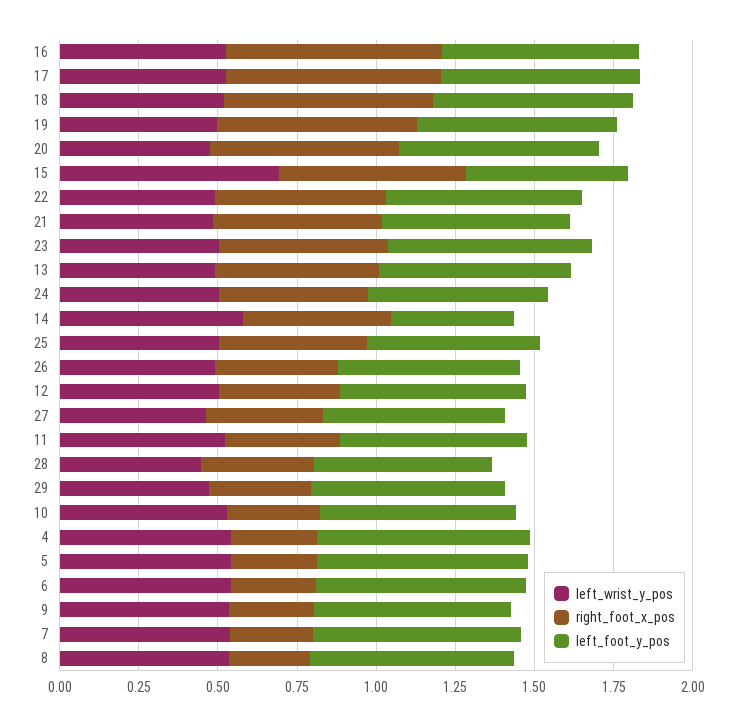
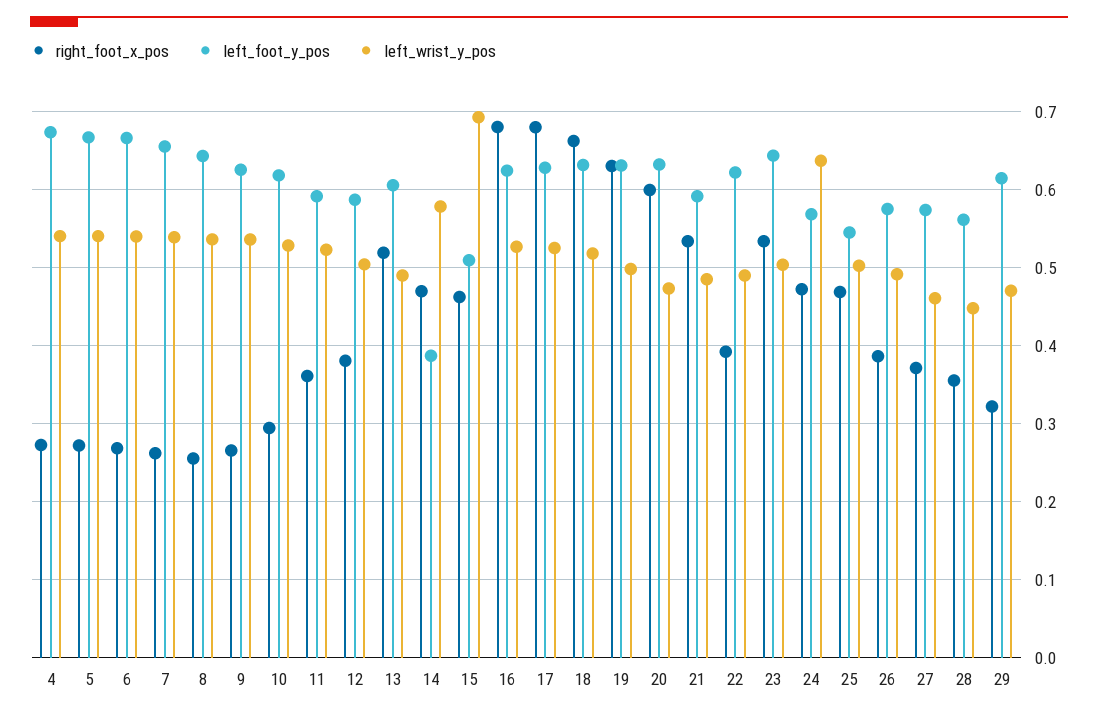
  {
    "left_wrist_y_pos": {
      "16": 0.53,
      "17": 0.53,
      "18": 0.52,
      "19": 0.5,
      "20": 0.47,
      "15": 0.69,
      "22": 0.49,
      "21": 0.49,
      "23": 0.5,
      "13": 0.49,
-     "24": 0.5,
+     "24": 0.64,
      "14": 0.58,
      "25": 0.5,
      "26": 0.49,
      "12": 0.5,
      "27": 0.46,
      "11": 0.52,
      "28": 0.45,
      "29": 0.47,
      "10": 0.53,
      "4": 0.54,
      "5": 0.54,
      "6": 0.54,
      "9": 0.54,
      "7": 0.54,
      "8": 0.54
    },
    "right_foot_x_pos": {
      "16": 0.68,
      "17": 0.68,
      "18": 0.66,
      "19": 0.63,
      "20": 0.6,
-     "15": 0.6,
+     "15": 0.46,
-     "22": 0.55,
+     "22": 0.39,
      "21": 0.53,
      "23": 0.53,
      "13": 0.52,
      "24": 0.47,
      "14": 0.47,
      "25": 0.47,
      "26": 0.39,
      "12": 0.38,
      "27": 0.37,
      "11": 0.36,
      "28": 0.36,
      "29": 0.32,
      "10": 0.29,
      "4": 0.27,
      "5": 0.27,
      "6": 0.27,
      "9": 0.27,
      "7": 0.26,
      "8": 0.26
    },
    "left_foot_y_pos": {
      "16": 0.62,
      "17": 0.63,
      "18": 0.63,
      "19": 0.63,
      "20": 0.63,
      "15": 0.51,
      "22": 0.62,
      "21": 0.59,
      "23": 0.64,
      "13": 0.61,
      "24": 0.57,
      "14": 0.39,
      "25": 0.55,
      "26": 0.58,
      "12": 0.59,
      "27": 0.57,
      "11": 0.59,
      "28": 0.56,
      "29": 0.61,
      "10": 0.62,
      "4": 0.67,
      "5": 0.67,
      "6": 0.67,
      "9": 0.63,
      "7": 0.66,
      "8": 0.64
    }
  }

